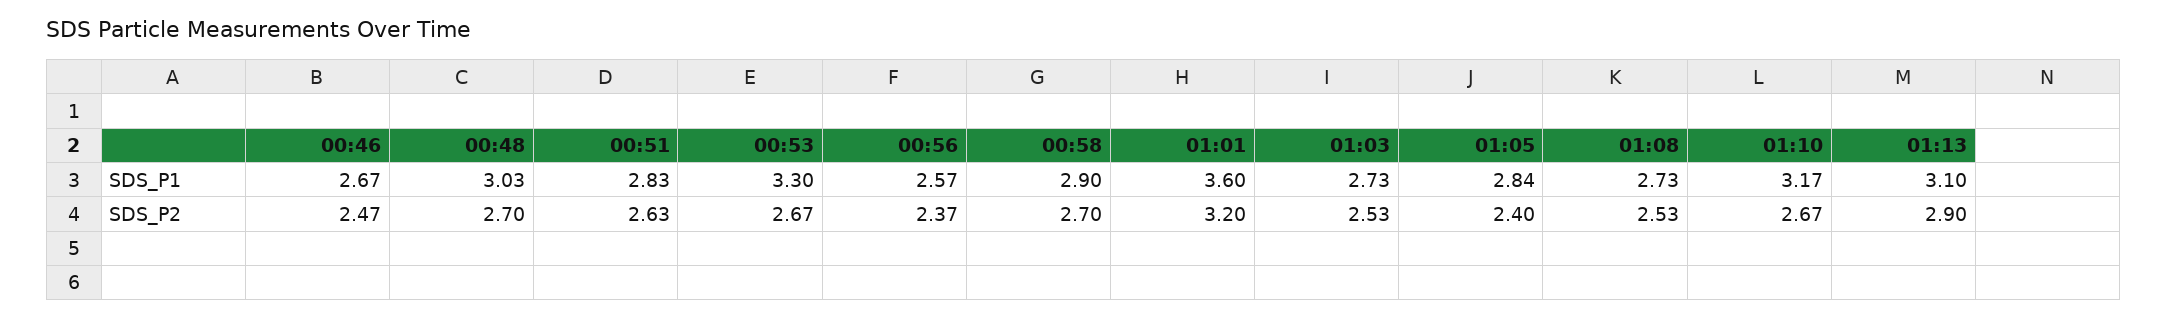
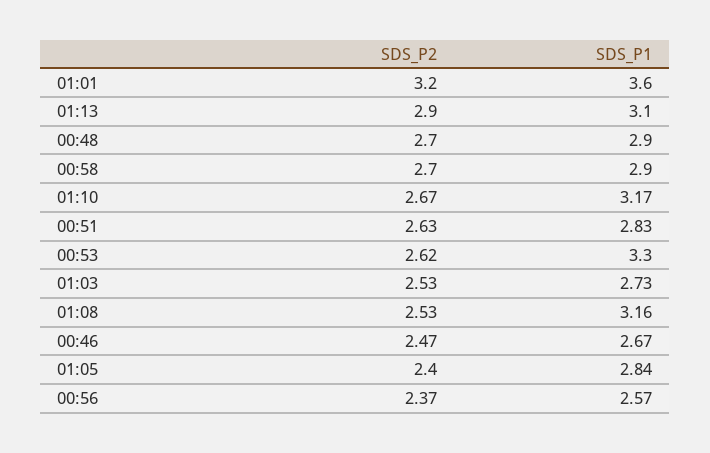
  {
    "00:46": {
      "SDS_P1": 2.67,
      "SDS_P2": 2.47
    },
    "00:48": {
-     "SDS_P1": 3.03,
+     "SDS_P1": 2.9,
      "SDS_P2": 2.7
    },
    "00:51": {
      "SDS_P1": 2.83,
      "SDS_P2": 2.63
    },
    "00:53": {
      "SDS_P1": 3.3,
-     "SDS_P2": 2.67
+     "SDS_P2": 2.62
    },
    "00:56": {
      "SDS_P1": 2.57,
      "SDS_P2": 2.37
    },
    "00:58": {
      "SDS_P1": 2.9,
      "SDS_P2": 2.7
    },
    "01:01": {
      "SDS_P1": 3.6,
      "SDS_P2": 3.2
    },
    "01:03": {
      "SDS_P1": 2.73,
      "SDS_P2": 2.53
    },
    "01:05": {
      "SDS_P1": 2.84,
      "SDS_P2": 2.4
    },
    "01:08": {
-     "SDS_P1": 2.73,
+     "SDS_P1": 3.16,
      "SDS_P2": 2.53
    },
    "01:10": {
      "SDS_P1": 3.17,
      "SDS_P2": 2.67
    },
    "01:13": {
      "SDS_P1": 3.1,
      "SDS_P2": 2.9
    }
  }

